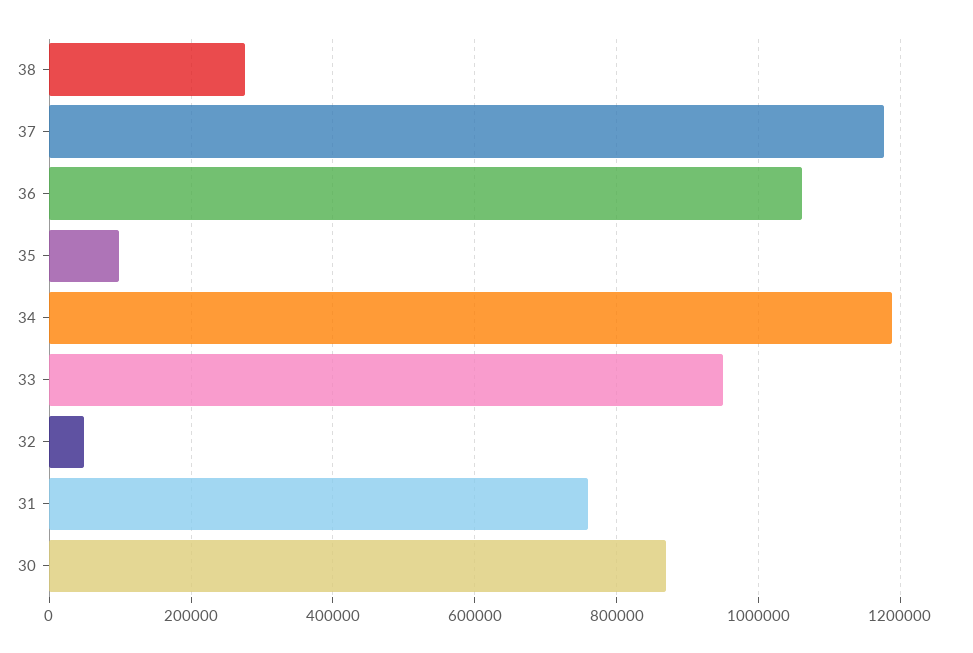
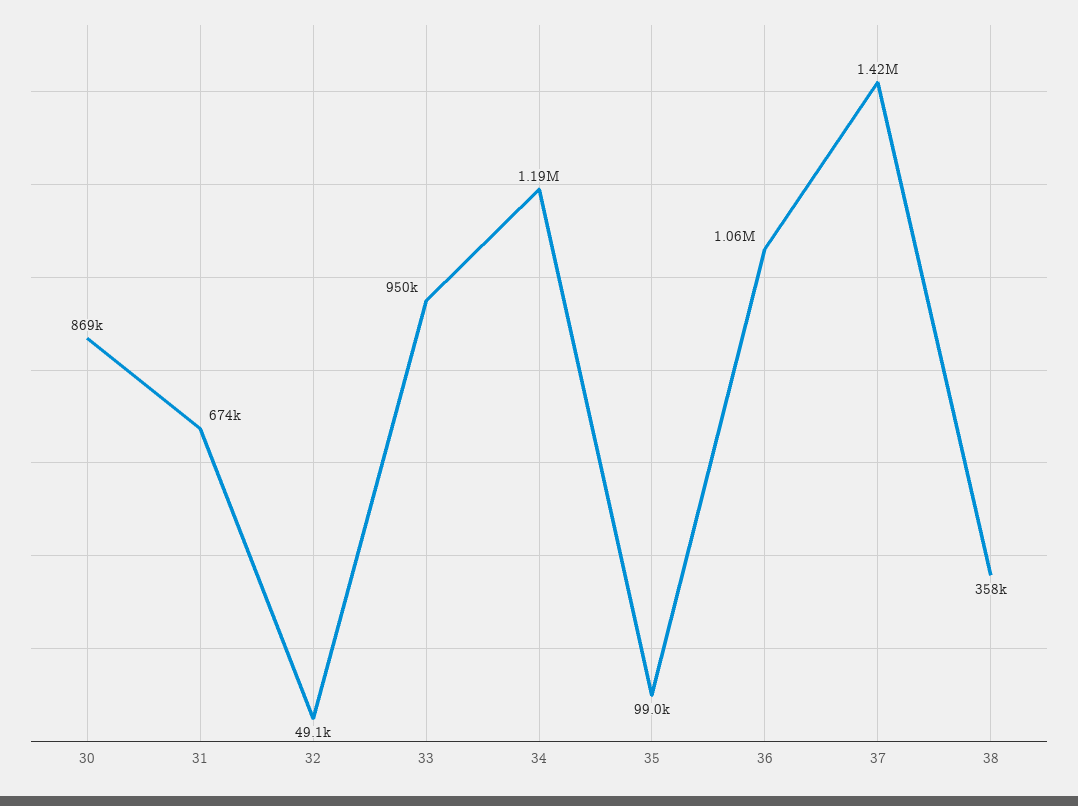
  {
-   "38": 280000,
+   "38": 358000,
-   "37": 1180000,
+   "37": 1420000,
    "36": 1060000,
    "35": 99000,
    "34": 1190000,
    "33": 950000,
    "32": 49100,
-   "31": 760000,
+   "31": 674000,
    "30": 869000
  }

